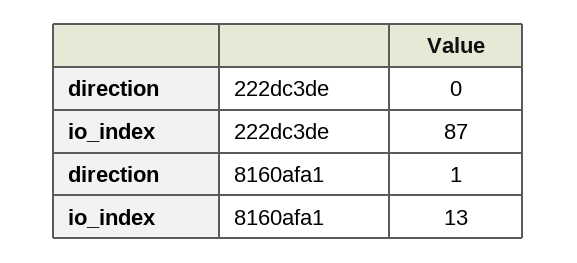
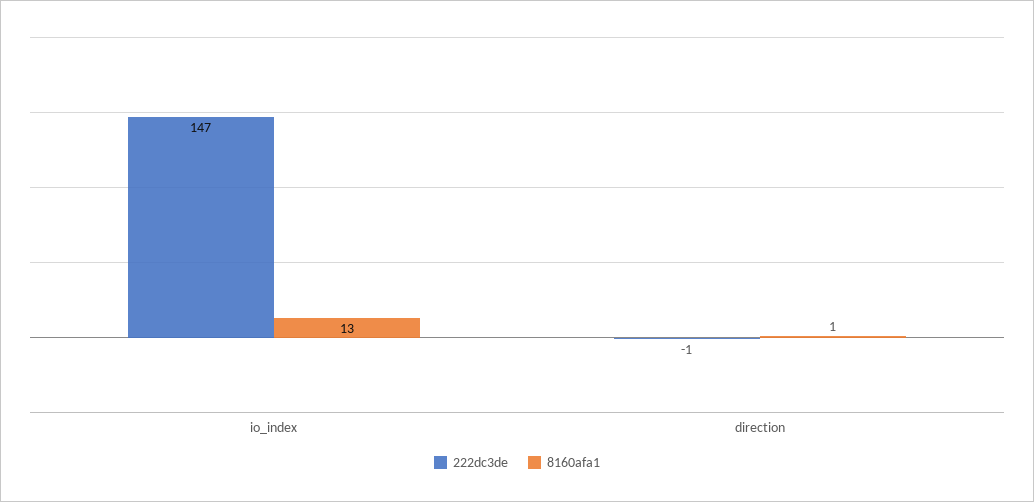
  {
    "222dc3de": {
-     "direction": 0,
+     "direction": -1,
-     "io_index": 87
+     "io_index": 147
    },
    "8160afa1": {
      "direction": 1,
      "io_index": 13
    }
  }

